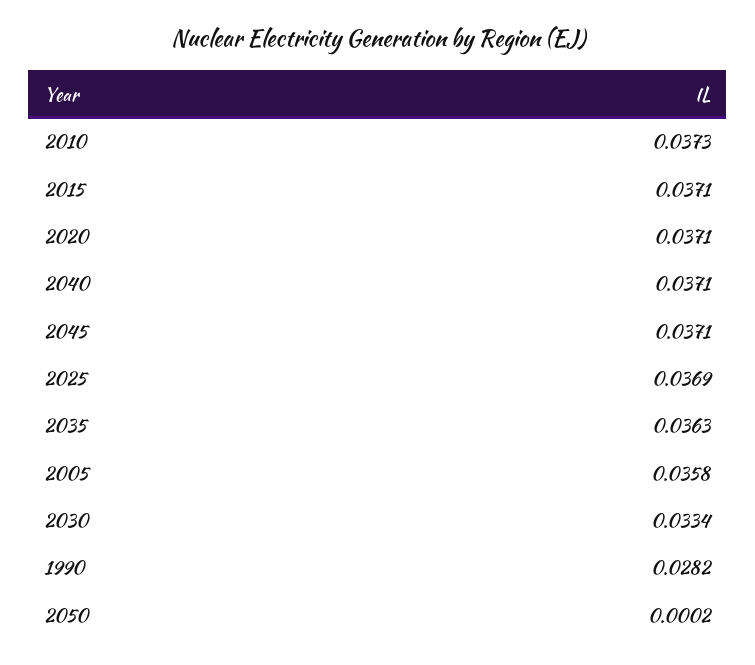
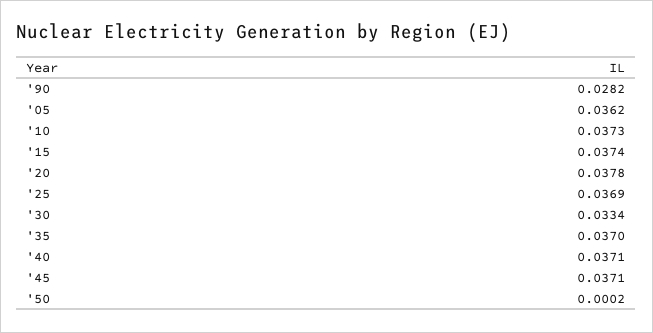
  {
    "2010": 0.0373,
-   "2015": 0.0371,
+   "2015": 0.0374,
-   "2020": 0.0371,
+   "2020": 0.0378,
    "2040": 0.0371,
    "2045": 0.0371,
    "2025": 0.0369,
-   "2035": 0.0363,
+   "2035": 0.037,
-   "2005": 0.0358,
+   "2005": 0.0362,
    "2030": 0.0334,
    "1990": 0.0282,
    "2050": 0.0002
  }

